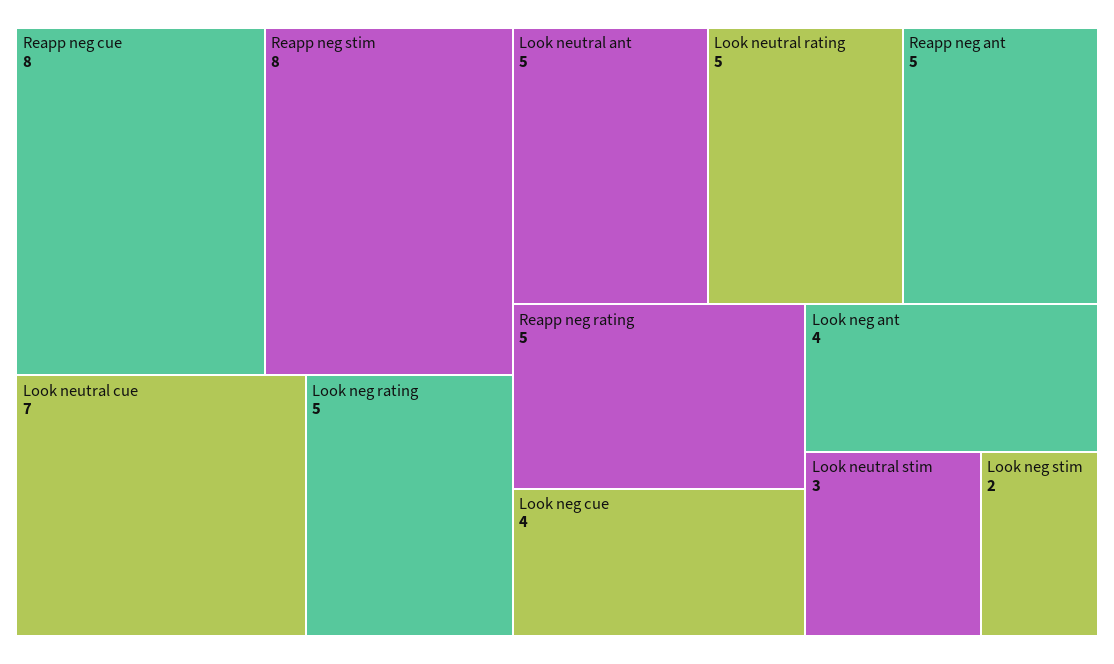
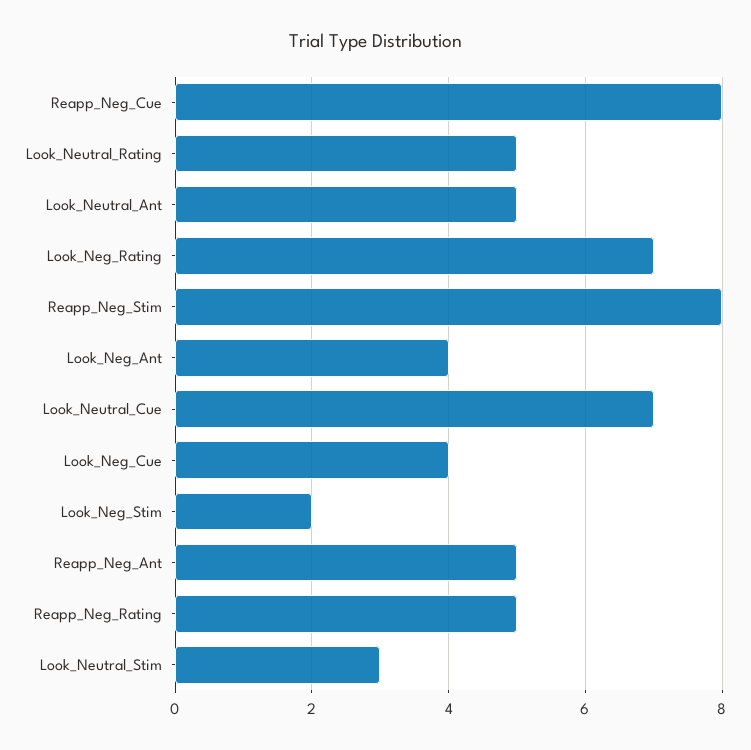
  {
    "Reapp neg cue": 8,
    "Reapp neg stim": 8,
    "Look neutral cue": 7,
-   "Look neg rating": 5,
+   "Look neg rating": 7,
    "Look neutral ant": 5,
    "Look neutral rating": 5,
    "Reapp neg ant": 5,
    "Reapp neg rating": 5,
    "Look neg cue": 4,
    "Look neg ant": 4,
    "Look neutral stim": 3,
    "Look neg stim": 2
  }

